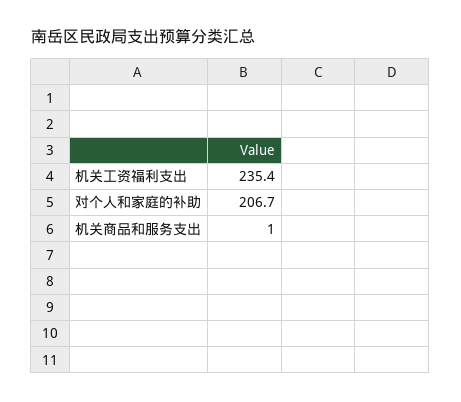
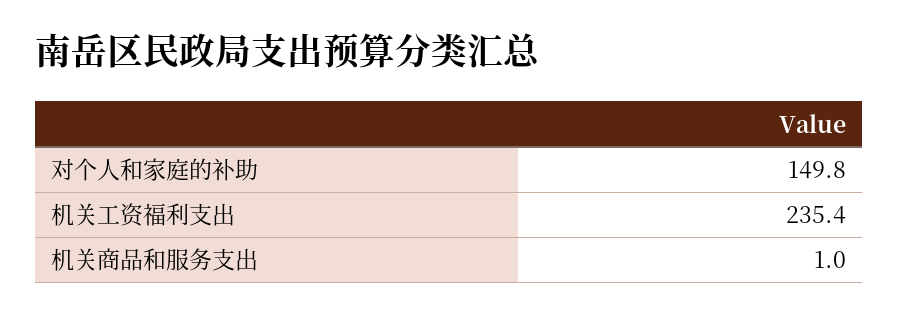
  {
    "机关工资福利支出": 235.4,
-   "对个人和家庭的补助": 206.7,
+   "对个人和家庭的补助": 149.8,
    "机关商品和服务支出": 1
  }

